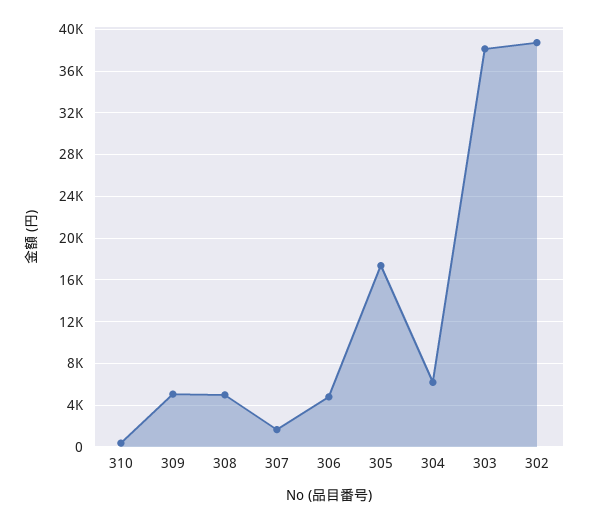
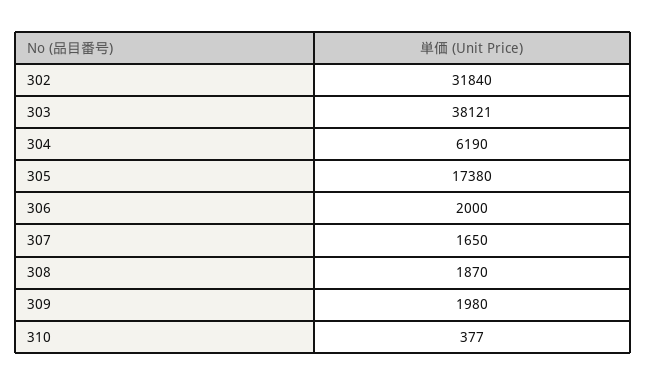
  {
    "310": 377,
-   "309": 5000,
+   "309": 1980,
-   "308": 5000,
+   "308": 1870,
    "307": 1650,
-   "306": 5000,
+   "306": 2000,
    "305": 17380,
    "304": 6190,
    "303": 38121,
-   "302": 39000
+   "302": 31840
  }

